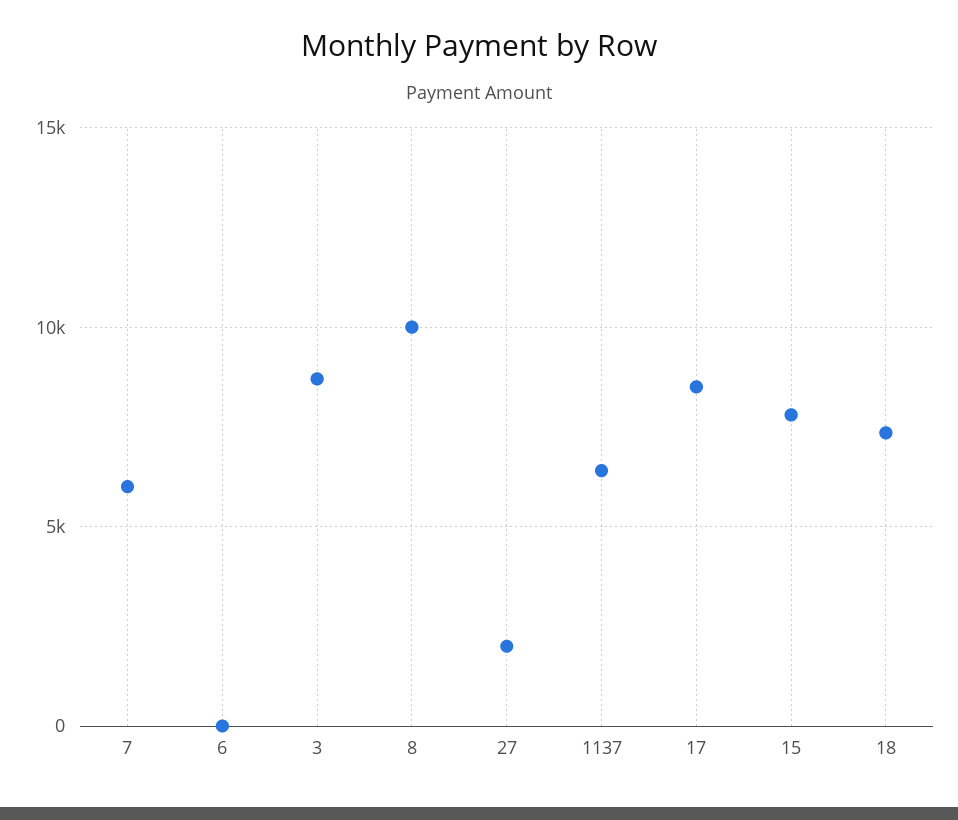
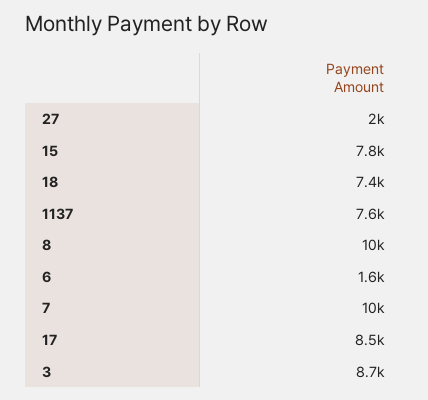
  {
-   "7": 6000,
+   "7": 10000,
-   "6": 0,
+   "6": 1600,
    "3": 8700,
    "8": 10000,
    "27": 2000,
-   "1137": 6500,
+   "1137": 7600,
    "17": 8500,
    "15": 7800,
    "18": 7400
  }

